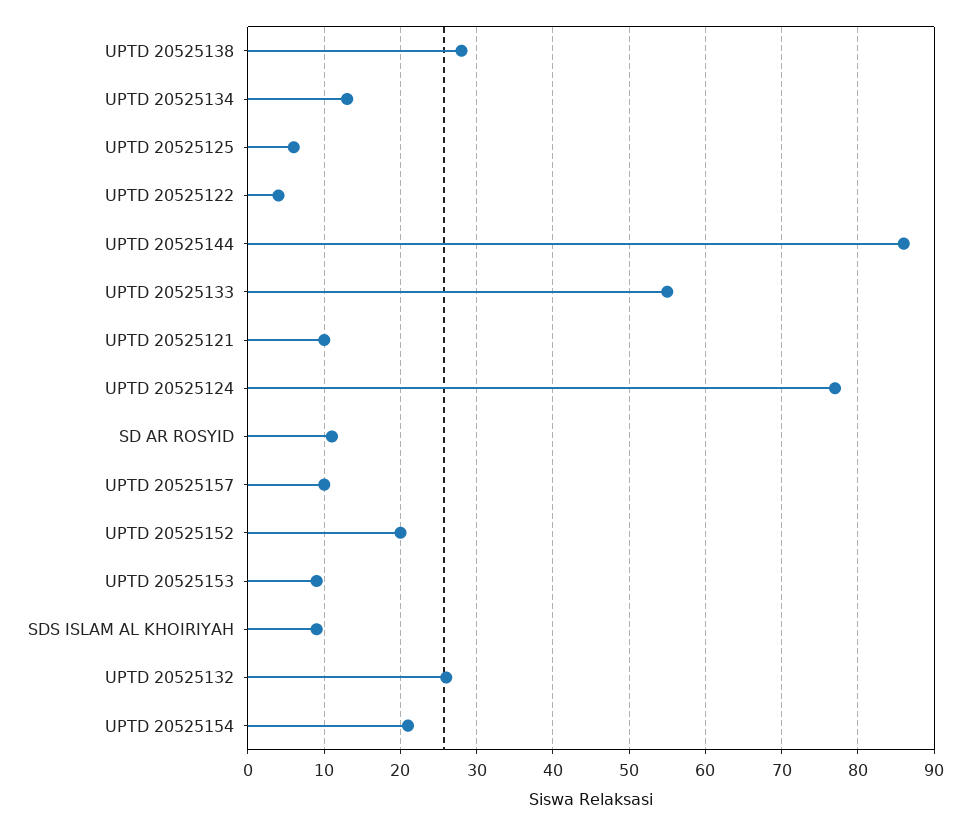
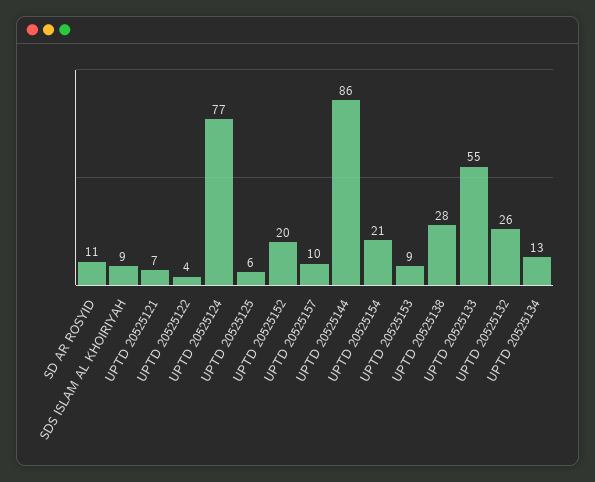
  {
    "UPTD 20525138": 28,
    "UPTD 20525134": 13,
    "UPTD 20525125": 6,
    "UPTD 20525122": 4,
    "UPTD 20525144": 86,
    "UPTD 20525133": 55,
-   "UPTD 20525121": 10,
+   "UPTD 20525121": 7,
    "UPTD 20525124": 77,
    "SD AR ROSYID": 11,
    "UPTD 20525157": 10,
    "UPTD 20525152": 20,
    "UPTD 20525153": 9,
    "SDS ISLAM AL KHOIRIYAH": 9,
    "UPTD 20525132": 26,
    "UPTD 20525154": 21
  }

